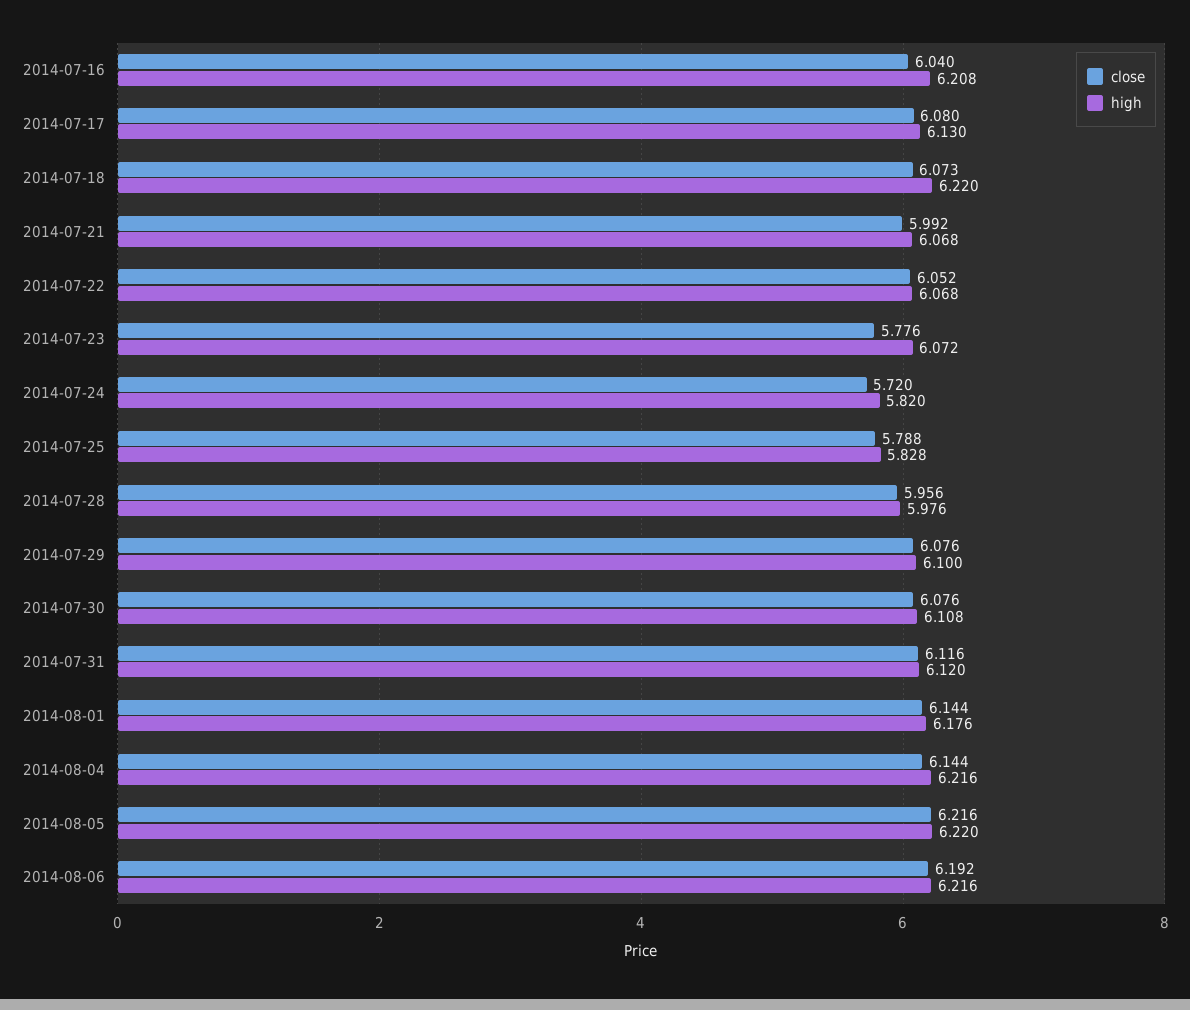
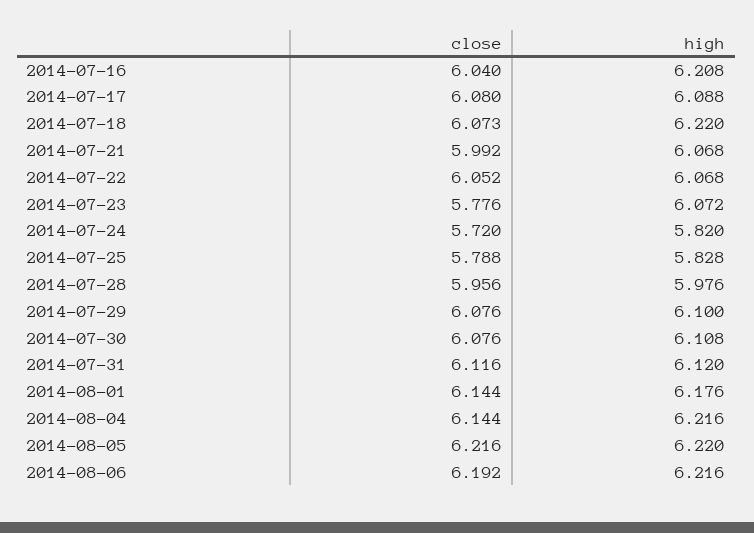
  {
    "close": {
      "2014-07-16": 6.04,
      "2014-07-17": 6.08,
      "2014-07-18": 6.073,
      "2014-07-21": 5.992,
      "2014-07-22": 6.052,
      "2014-07-23": 5.776,
      "2014-07-24": 5.72,
      "2014-07-25": 5.788,
      "2014-07-28": 5.956,
      "2014-07-29": 6.076,
      "2014-07-30": 6.076,
      "2014-07-31": 6.116,
      "2014-08-01": 6.144,
      "2014-08-04": 6.144,
      "2014-08-05": 6.216,
      "2014-08-06": 6.192
    },
    "high": {
      "2014-07-16": 6.208,
-     "2014-07-17": 6.13,
+     "2014-07-17": 6.088,
      "2014-07-18": 6.22,
      "2014-07-21": 6.068,
      "2014-07-22": 6.068,
      "2014-07-23": 6.072,
      "2014-07-24": 5.82,
      "2014-07-25": 5.828,
      "2014-07-28": 5.976,
      "2014-07-29": 6.1,
      "2014-07-30": 6.108,
      "2014-07-31": 6.12,
      "2014-08-01": 6.176,
      "2014-08-04": 6.216,
      "2014-08-05": 6.22,
      "2014-08-06": 6.216
    }
  }

